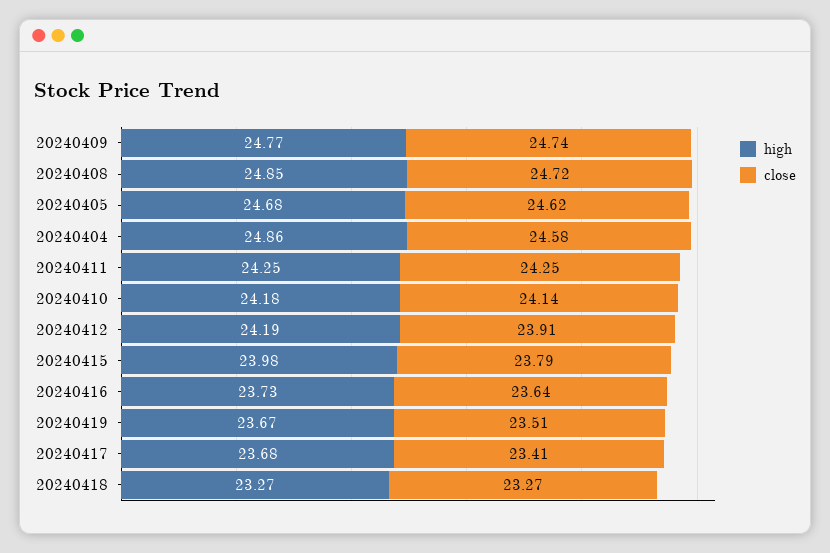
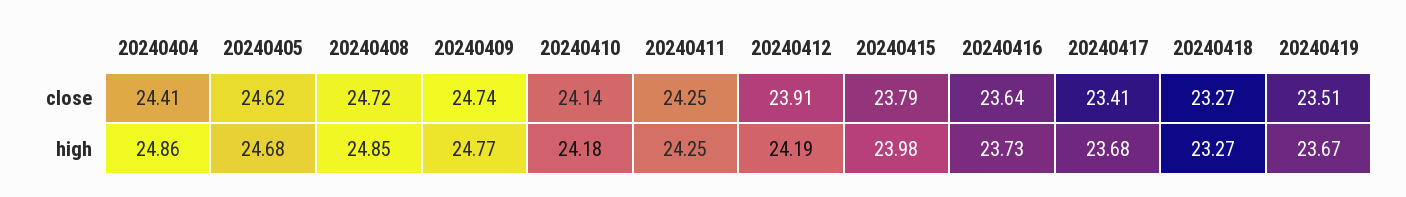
  {
    "high": {
      "20240409": 24.77,
      "20240408": 24.85,
      "20240405": 24.68,
      "20240404": 24.86,
      "20240411": 24.25,
      "20240410": 24.18,
      "20240412": 24.19,
      "20240415": 23.98,
      "20240416": 23.73,
      "20240419": 23.67,
      "20240417": 23.68,
      "20240418": 23.27
    },
    "close": {
      "20240409": 24.74,
      "20240408": 24.72,
      "20240405": 24.62,
-     "20240404": 24.58,
+     "20240404": 24.41,
      "20240411": 24.25,
      "20240410": 24.14,
      "20240412": 23.91,
      "20240415": 23.79,
      "20240416": 23.64,
      "20240419": 23.51,
      "20240417": 23.41,
      "20240418": 23.27
    }
  }

